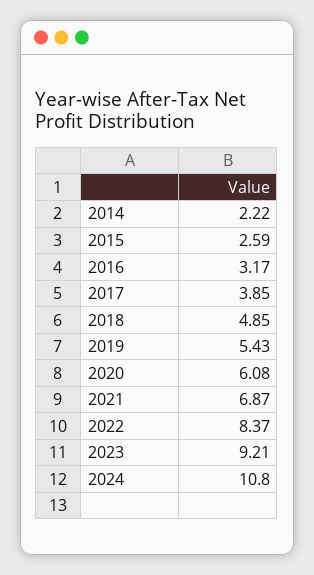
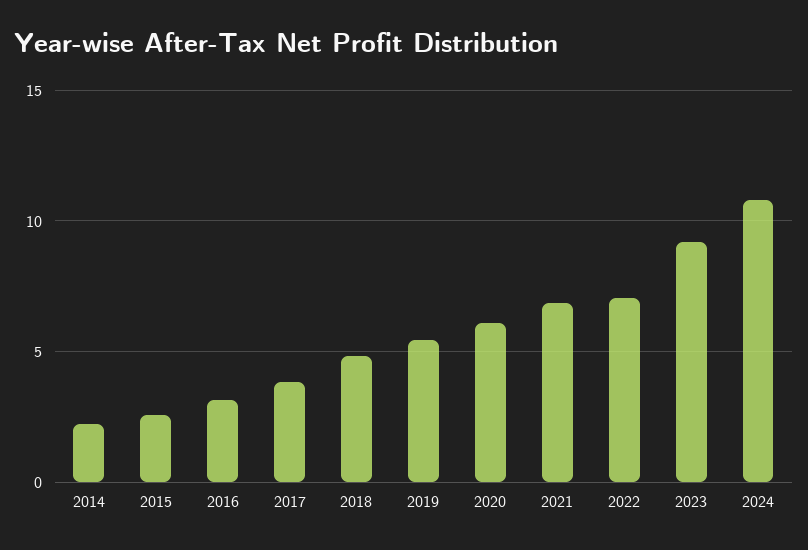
  {
    "2014": 2.22,
    "2015": 2.59,
    "2016": 3.17,
    "2017": 3.85,
    "2018": 4.85,
    "2019": 5.43,
    "2020": 6.08,
    "2021": 6.87,
-   "2022": 8.37,
+   "2022": 7,
    "2023": 9.21,
    "2024": 10.8
  }

